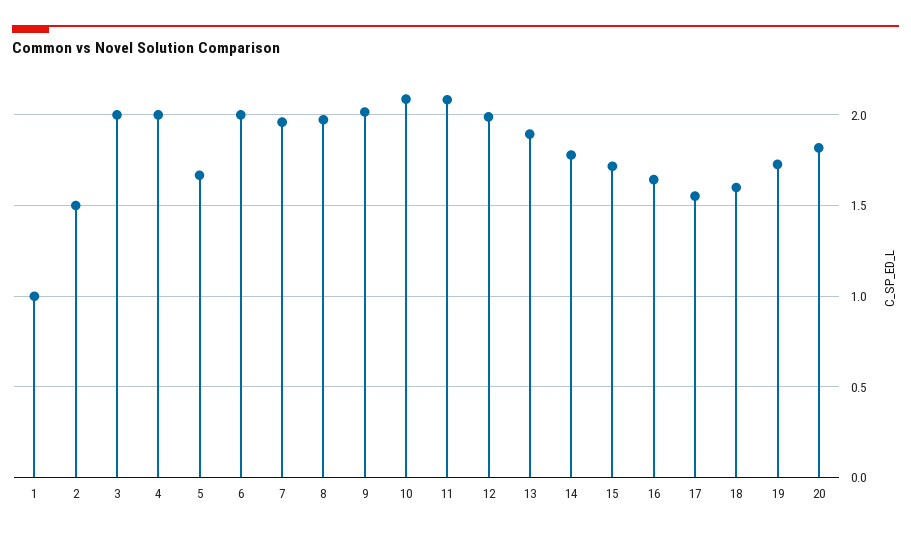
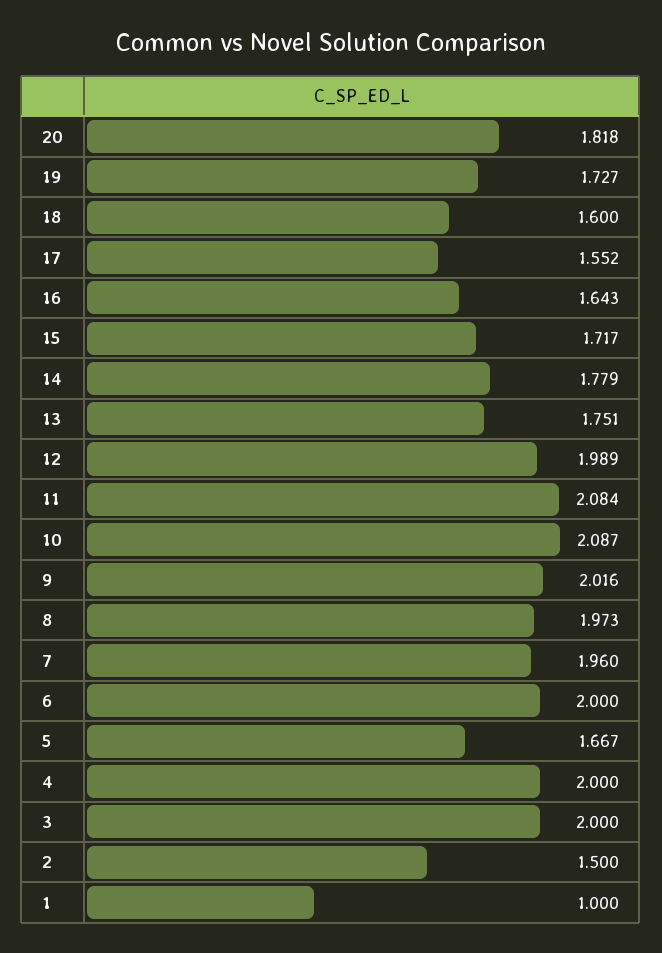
  {
    "1": 1,
    "2": 1.5,
    "3": 2,
    "4": 2,
    "5": 1.667,
    "6": 2,
    "7": 1.96,
    "8": 1.973,
    "9": 2.016,
    "10": 2.087,
    "11": 2.084,
    "12": 1.989,
-   "13": 1.9,
+   "13": 1.751,
    "14": 1.779,
    "15": 1.717,
    "16": 1.643,
    "17": 1.552,
    "18": 1.6,
    "19": 1.727,
    "20": 1.818
  }

